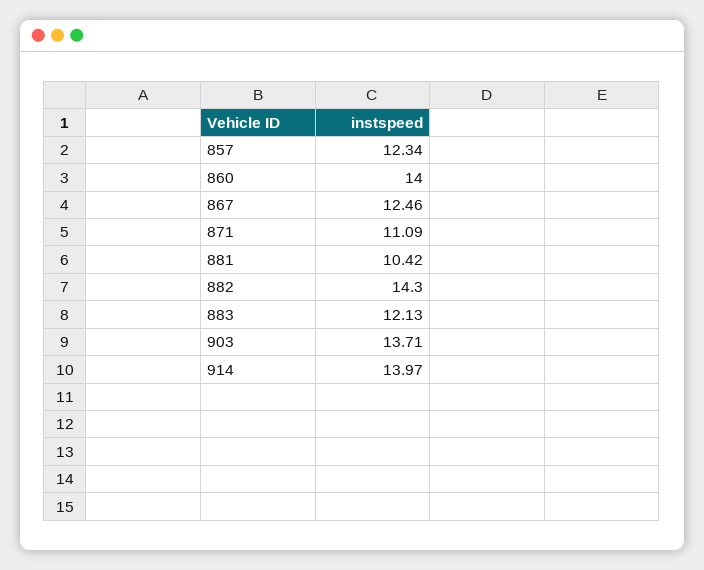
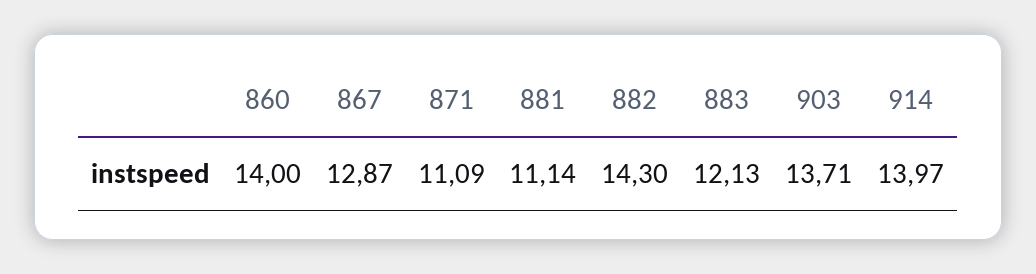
  {
-   "857": 12.34,
    "860": 14,
-   "867": 12.46,
+   "867": 12.87,
    "871": 11.09,
-   "881": 10.42,
+   "881": 11.14,
    "882": 14.3,
    "883": 12.13,
    "903": 13.71,
    "914": 13.97
  }

